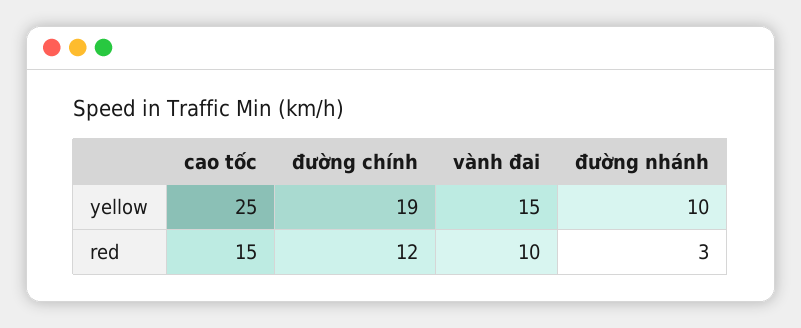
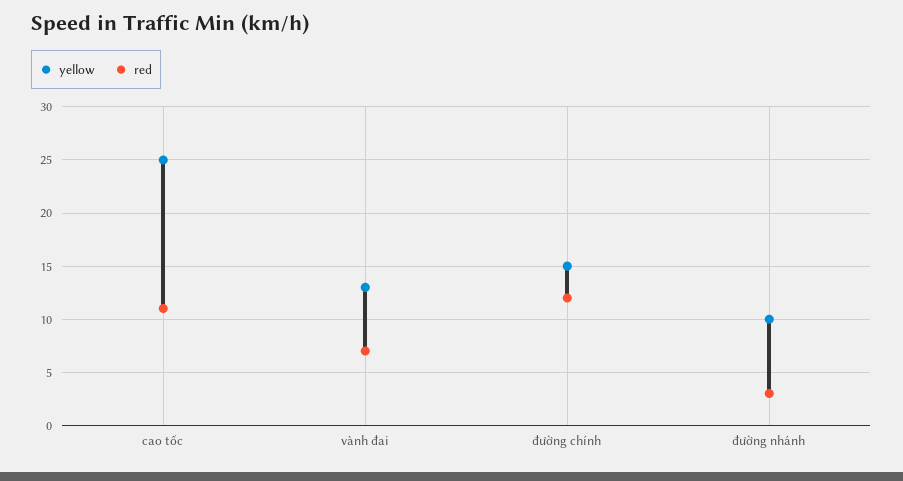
  {
    "yellow": {
      "cao tốc": 25,
-     "đường chính": 19,
+     "đường chính": 15,
-     "vành đai": 15,
+     "vành đai": 13,
      "đường nhánh": 10
    },
    "red": {
-     "cao tốc": 15,
+     "cao tốc": 11,
      "đường chính": 12,
-     "vành đai": 10,
+     "vành đai": 7,
      "đường nhánh": 3
    }
  }

